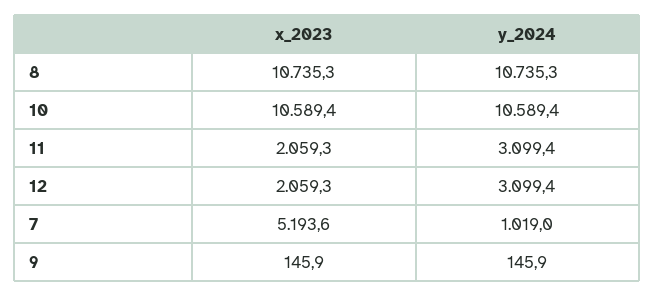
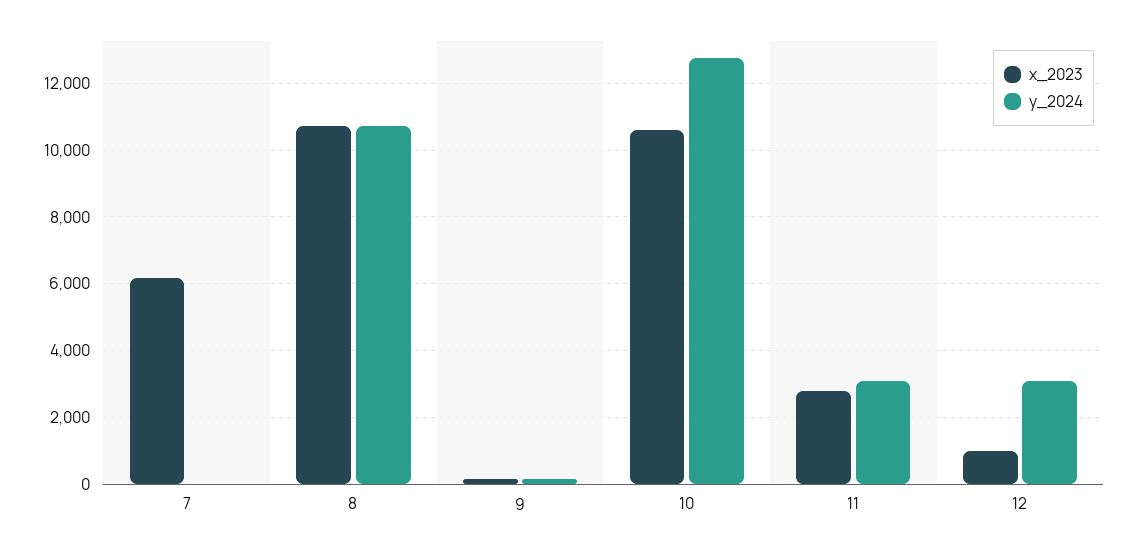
  {
    "x_2023": {
      "8": 10735.3,
      "10": 10589.4,
-     "11": 2059.3,
+     "11": 2800,
-     "12": 2059.3,
+     "12": 1000,
-     "7": 5193.6,
+     "7": 6200,
      "9": 145.9
    },
    "y_2024": {
      "8": 10735.3,
-     "10": 10589.4,
+     "10": 12800,
      "11": 3099.4,
      "12": 3099.4,
-     "7": 1019,
+     "7": 0,
      "9": 145.9
    }
  }

